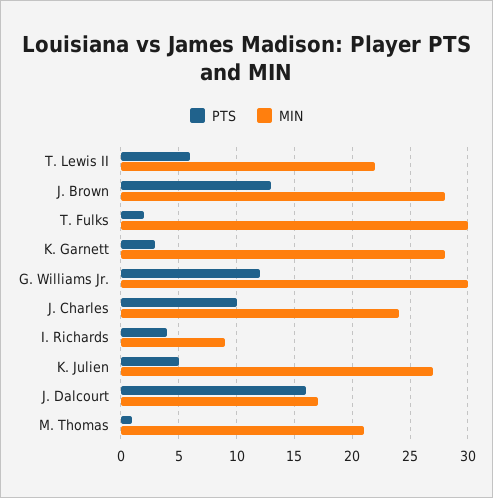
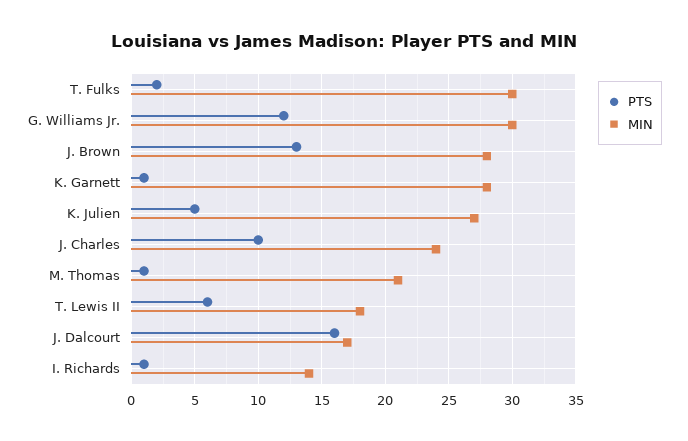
  {
    "PTS": {
      "T. Lewis II": 6,
      "J. Brown": 13,
      "T. Fulks": 2,
-     "K. Garnett": 3,
+     "K. Garnett": 1,
      "G. Williams Jr.": 12,
      "J. Charles": 10,
-     "I. Richards": 4,
+     "I. Richards": 1,
      "K. Julien": 5,
      "J. Dalcourt": 16,
      "M. Thomas": 1
    },
    "MIN": {
-     "T. Lewis II": 22,
+     "T. Lewis II": 18,
      "J. Brown": 28,
      "T. Fulks": 30,
      "K. Garnett": 28,
      "G. Williams Jr.": 30,
      "J. Charles": 24,
-     "I. Richards": 9,
+     "I. Richards": 14,
      "K. Julien": 27,
      "J. Dalcourt": 17,
      "M. Thomas": 21
    }
  }

